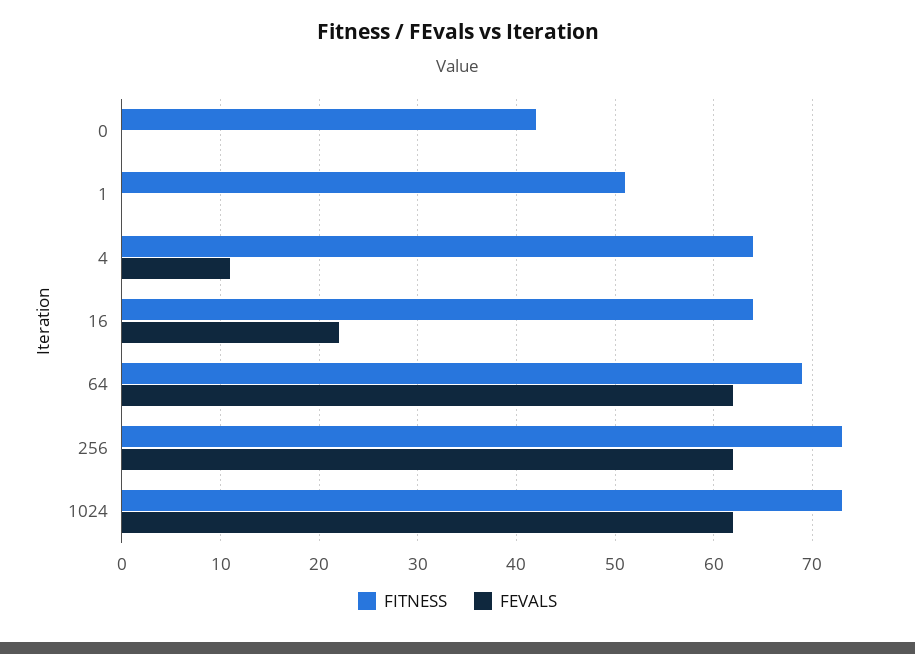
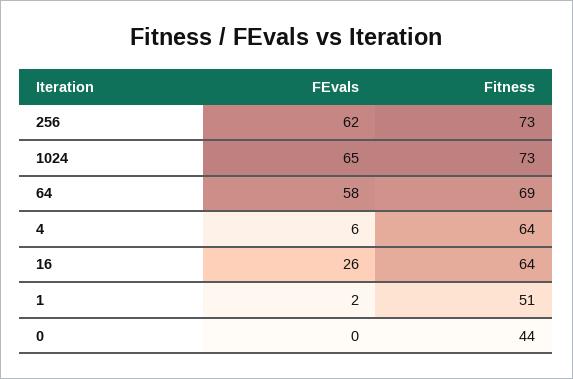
  {
    "FITNESS": {
-     "0": 42,
+     "0": 44,
      "1": 51,
      "4": 64,
      "16": 64,
      "64": 69,
      "256": 73,
      "1024": 73
    },
    "FEVALS": {
      "0": 0,
-     "1": 0,
+     "1": 2,
-     "4": 11,
+     "4": 6,
-     "16": 22,
+     "16": 26,
-     "64": 62,
+     "64": 58,
      "256": 62,
-     "1024": 62
+     "1024": 65
    }
  }

